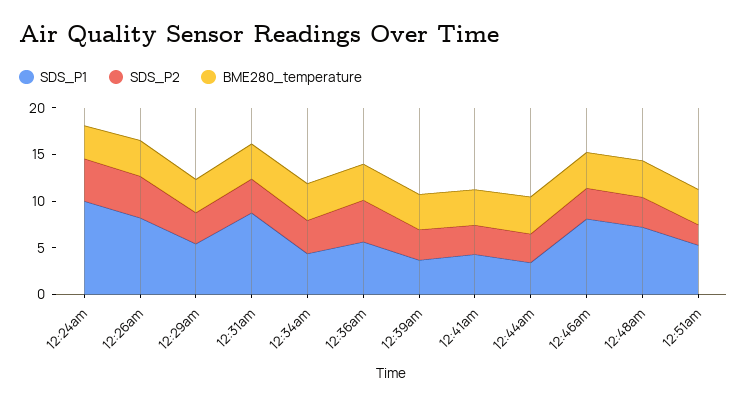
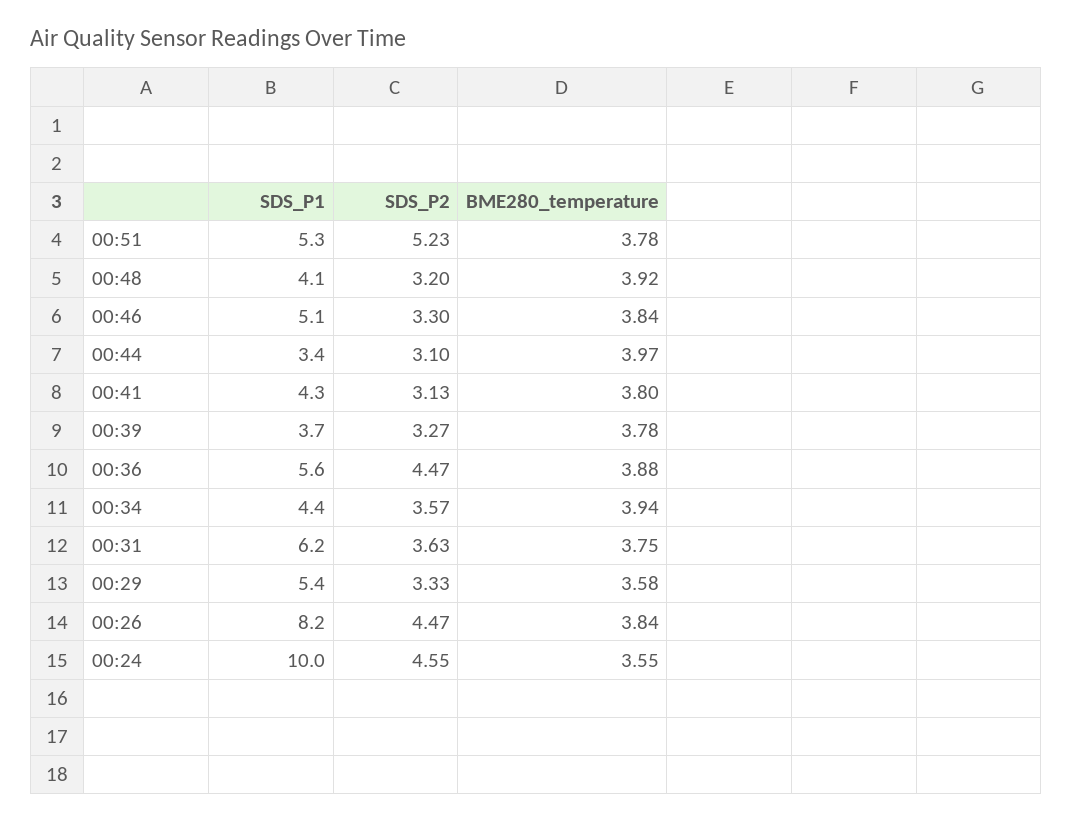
  {
    "SDS_P1": {
      "12:24am": 10,
      "12:26am": 8.2,
      "12:29am": 5.4,
-     "12:31am": 9,
+     "12:31am": 6.2,
      "12:34am": 4.4,
      "12:36am": 5.6,
      "12:39am": 3.7,
      "12:41am": 4.3,
      "12:44am": 3.4,
-     "12:46am": 8,
+     "12:46am": 5.1,
-     "12:48am": 7,
+     "12:48am": 4.1,
      "12:51am": 5.3
    },
    "SDS_P2": {
      "12:24am": 4.55,
      "12:26am": 4.47,
      "12:29am": 3.33,
      "12:31am": 3.63,
      "12:34am": 3.57,
      "12:36am": 4.47,
      "12:39am": 3.27,
      "12:41am": 3.13,
      "12:44am": 3.1,
      "12:46am": 3.3,
      "12:48am": 3.2,
-     "12:51am": 2
+     "12:51am": 5.23
    },
    "BME280_temperature": {
      "12:24am": 3.55,
      "12:26am": 3.84,
      "12:29am": 3.58,
      "12:31am": 3.75,
      "12:34am": 3.94,
      "12:36am": 3.88,
      "12:39am": 3.78,
      "12:41am": 3.8,
      "12:44am": 3.97,
      "12:46am": 3.84,
      "12:48am": 3.92,
      "12:51am": 3.78
    }
  }

